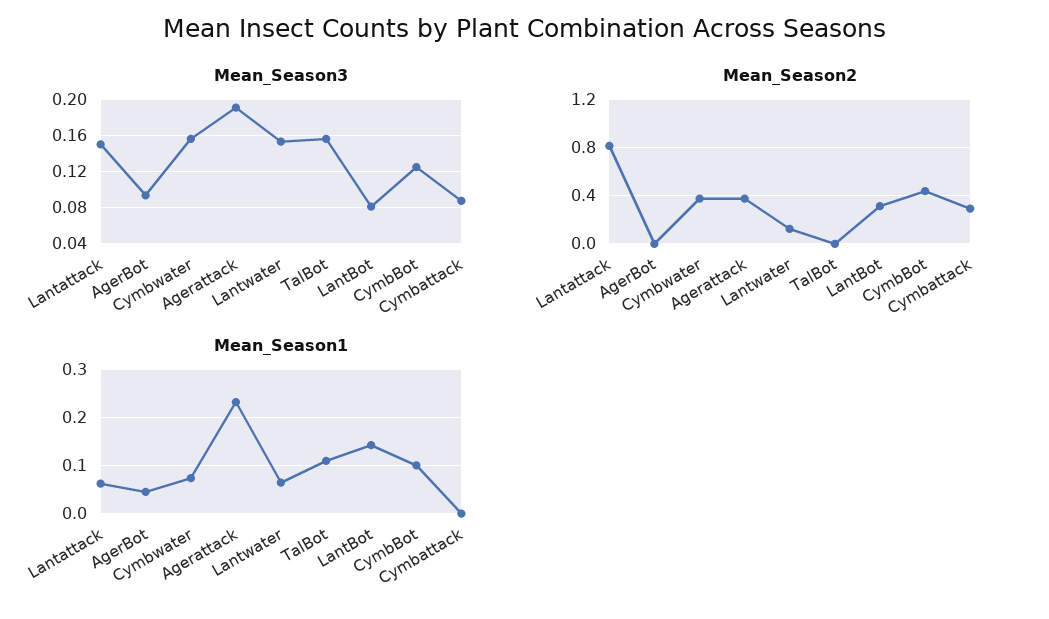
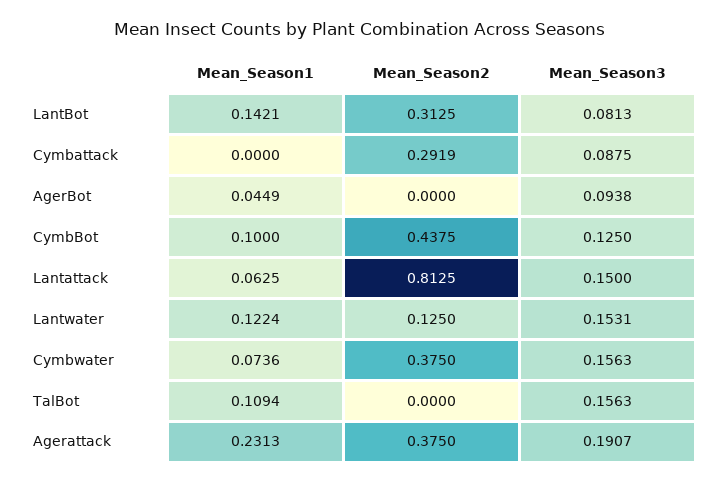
  {
    "Mean_Season3": {
      "Lantattack": 0.15,
      "AgerBot": 0.0938,
      "Cymbwater": 0.1563,
      "Agerattack": 0.1907,
      "Lantwater": 0.1531,
      "TalBot": 0.1563,
      "LantBot": 0.0813,
      "CymbBot": 0.125,
      "Cymbattack": 0.0875
    },
    "Mean_Season2": {
      "Lantattack": 0.8125,
      "AgerBot": 0,
      "Cymbwater": 0.375,
      "Agerattack": 0.375,
      "Lantwater": 0.125,
      "TalBot": 0,
      "LantBot": 0.3125,
      "CymbBot": 0.4375,
      "Cymbattack": 0.2919
    },
    "Mean_Season1": {
      "Lantattack": 0.0625,
      "AgerBot": 0.0449,
      "Cymbwater": 0.0736,
      "Agerattack": 0.2313,
-     "Lantwater": 0.06,
+     "Lantwater": 0.1224,
      "TalBot": 0.1094,
      "LantBot": 0.1421,
      "CymbBot": 0.1,
      "Cymbattack": 0
    }
  }

